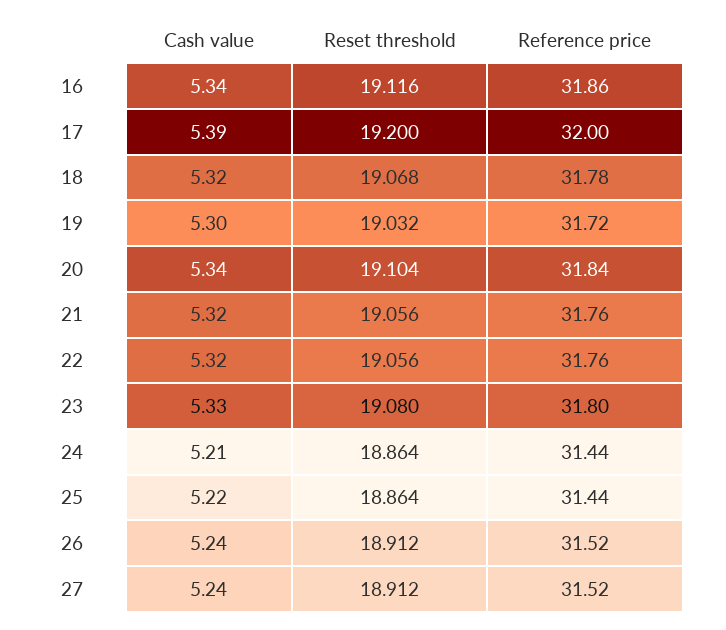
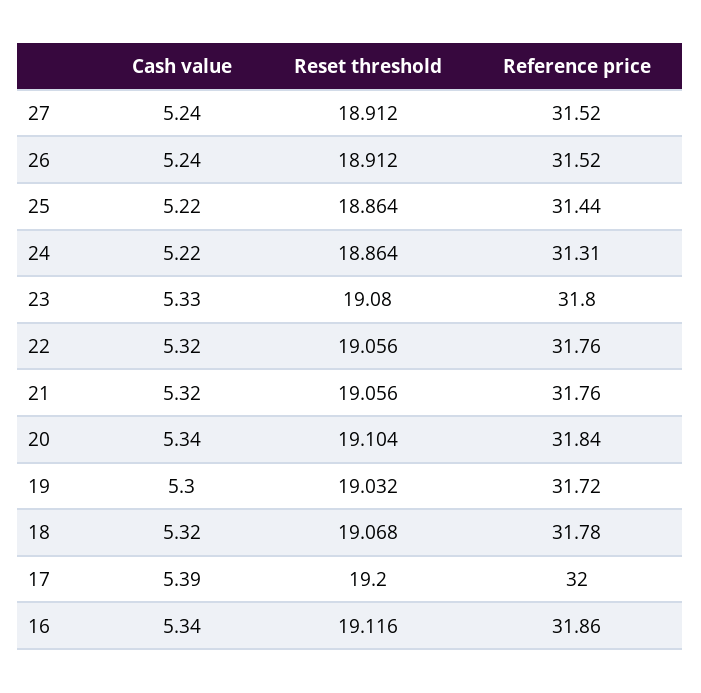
  {
    "Cash value": {
      "16": 5.34,
      "17": 5.39,
      "18": 5.32,
      "19": 5.3,
      "20": 5.34,
      "21": 5.32,
      "22": 5.32,
      "23": 5.33,
-     "24": 5.21,
+     "24": 5.22,
      "25": 5.22,
      "26": 5.24,
      "27": 5.24
    },
    "Reset threshold": {
      "16": 19.116,
      "17": 19.2,
      "18": 19.068,
      "19": 19.032,
      "20": 19.104,
      "21": 19.056,
      "22": 19.056,
      "23": 19.08,
      "24": 18.864,
      "25": 18.864,
      "26": 18.912,
      "27": 18.912
    },
    "Reference price": {
      "16": 31.86,
      "17": 32,
      "18": 31.78,
      "19": 31.72,
      "20": 31.84,
      "21": 31.76,
      "22": 31.76,
      "23": 31.8,
-     "24": 31.44,
+     "24": 31.31,
      "25": 31.44,
      "26": 31.52,
      "27": 31.52
    }
  }

